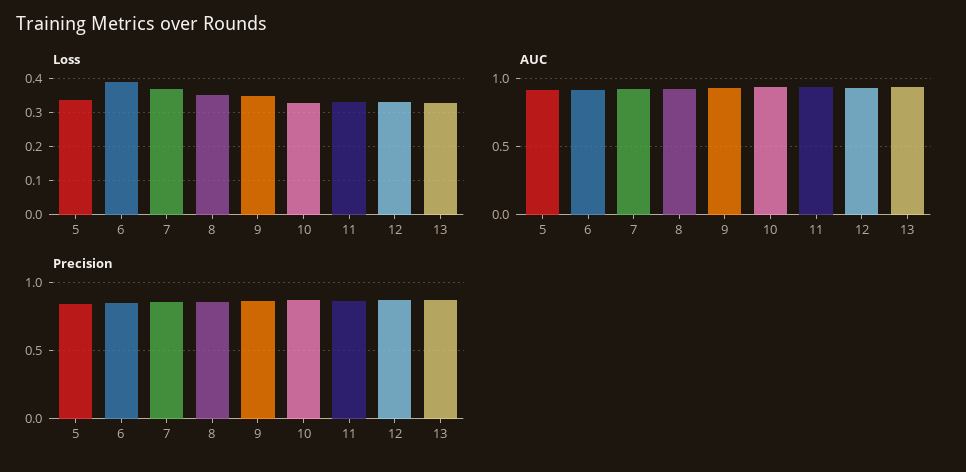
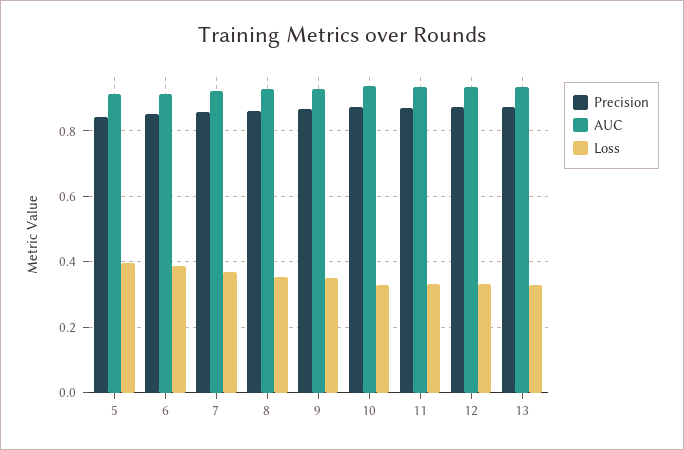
  {
    "Loss": {
-     "5": 0.34,
+     "5": 0.4,
      "6": 0.38,
      "7": 0.36,
      "8": 0.36,
      "9": 0.34,
      "10": 0.32,
      "11": 0.34,
      "12": 0.34,
      "13": 0.32
    },
    "AUC": {
      "5": 0.92,
      "6": 0.92,
      "7": 0.92,
      "8": 0.92,
      "9": 0.92,
      "10": 0.94,
      "11": 0.94,
      "12": 0.94,
      "13": 0.94
    },
    "Precision": {
      "5": 0.84,
      "6": 0.86,
      "7": 0.86,
      "8": 0.86,
      "9": 0.86,
      "10": 0.88,
      "11": 0.86,
      "12": 0.88,
      "13": 0.88
    }
  }

